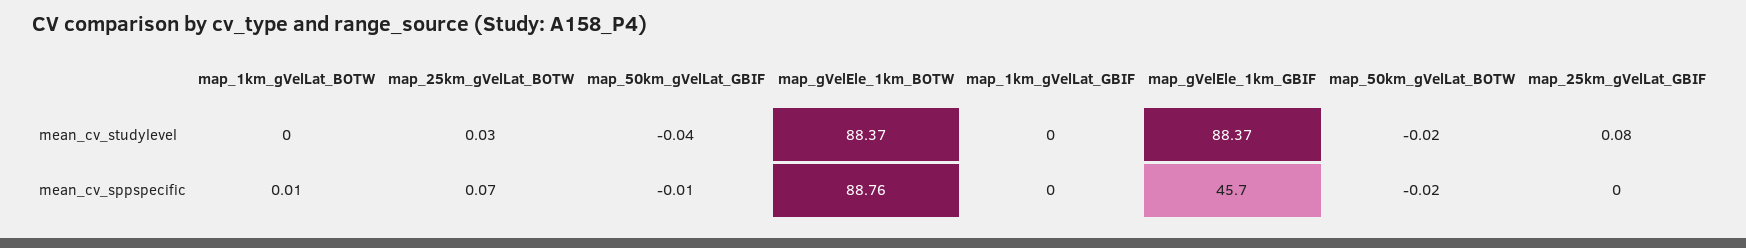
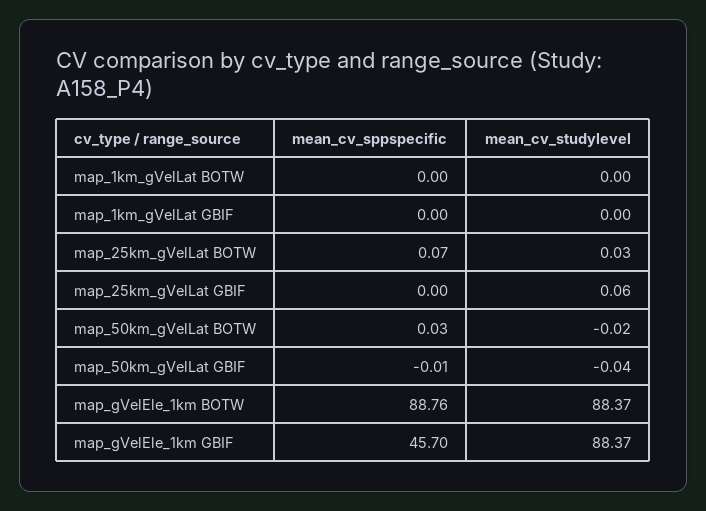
  {
    "map_1km_gVelLat_BOTW": {
      "mean_cv_studylevel": 0,
-     "mean_cv_sppspecific": 0.01
+     "mean_cv_sppspecific": 0
    },
    "map_25km_gVelLat_BOTW": {
      "mean_cv_studylevel": 0.03,
      "mean_cv_sppspecific": 0.07
    },
    "map_50km_gVelLat_GBIF": {
      "mean_cv_studylevel": -0.04,
      "mean_cv_sppspecific": -0.01
    },
    "map_gVelEle_1km_BOTW": {
      "mean_cv_studylevel": 88.37,
      "mean_cv_sppspecific": 88.76
    },
    "map_1km_gVelLat_GBIF": {
      "mean_cv_studylevel": 0,
      "mean_cv_sppspecific": 0
    },
    "map_gVelEle_1km_GBIF": {
      "mean_cv_studylevel": 88.37,
      "mean_cv_sppspecific": 45.7
    },
    "map_50km_gVelLat_BOTW": {
      "mean_cv_studylevel": -0.02,
-     "mean_cv_sppspecific": -0.02
+     "mean_cv_sppspecific": 0.03
    },
    "map_25km_gVelLat_GBIF": {
-     "mean_cv_studylevel": 0.08,
+     "mean_cv_studylevel": 0.06,
      "mean_cv_sppspecific": 0
    }
  }

